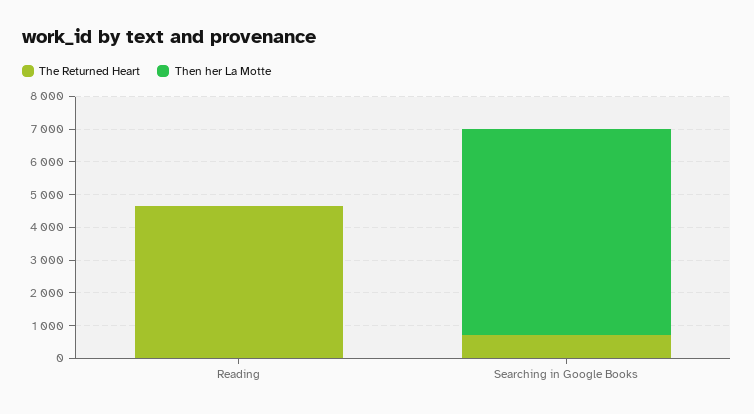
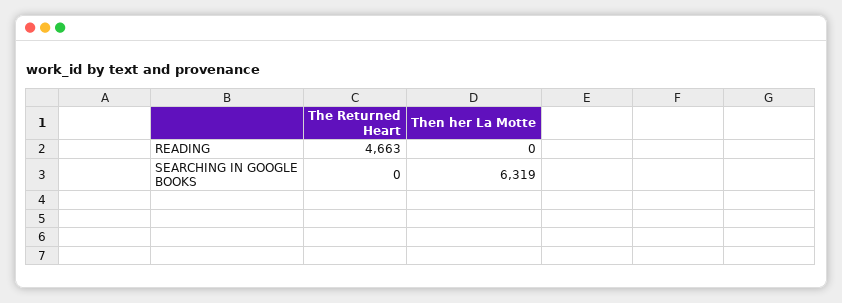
  {
    "The Returned Heart": {
      "Reading": 4663,
-     "Searching in Google Books": 750
+     "Searching in Google Books": 0
    },
    "Then her La Motte": {
      "Reading": 0,
      "Searching in Google Books": 6319
    }
  }

